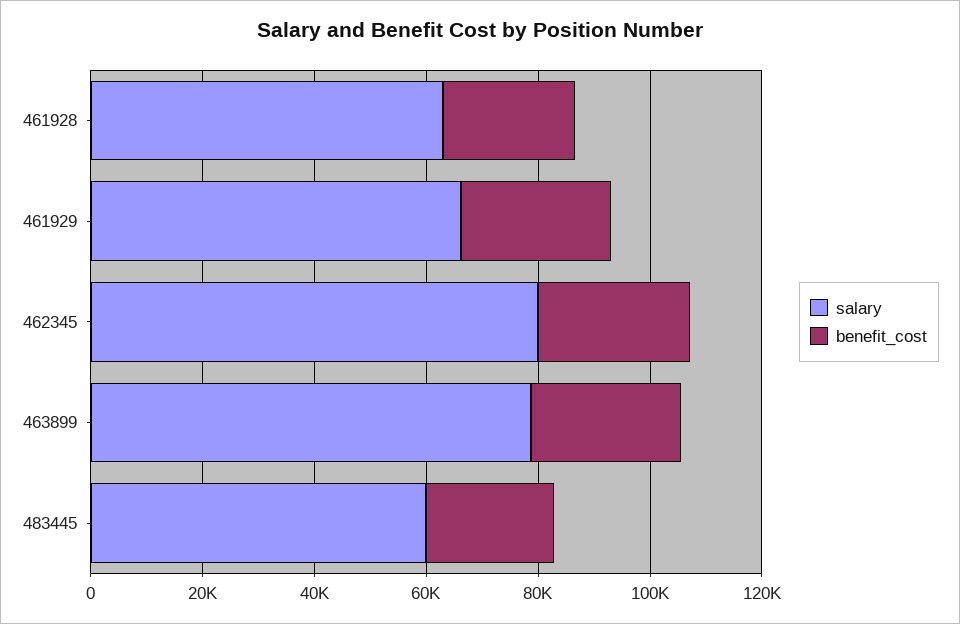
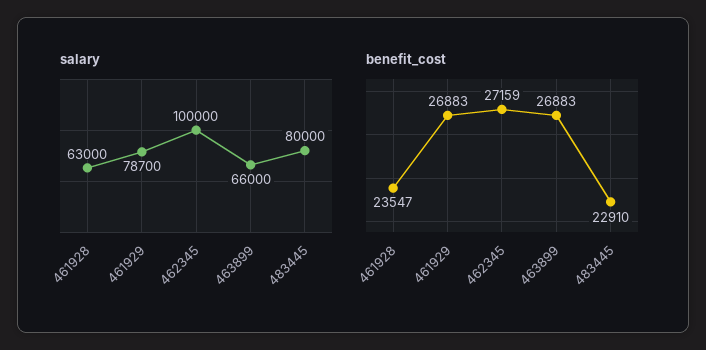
  {
    "salary": {
      "461928": 63000,
-     "461929": 65000,
+     "461929": 78700,
-     "462345": 80000,
+     "462345": 100000,
-     "463899": 80000,
+     "463899": 66000,
-     "483445": 60000
+     "483445": 80000
    },
    "benefit_cost": {
      "461928": 23547,
      "461929": 26883,
      "462345": 27159,
      "463899": 26883,
      "483445": 22910
    }
  }

